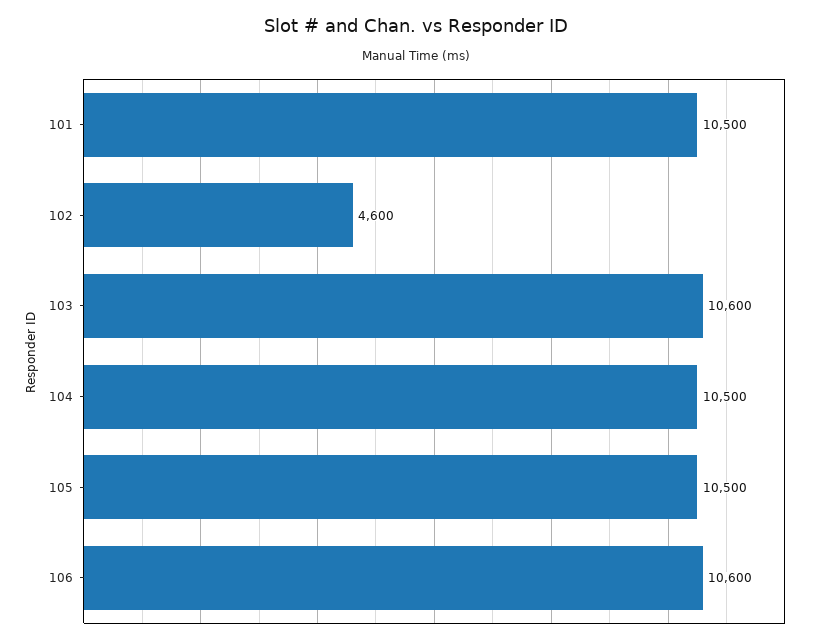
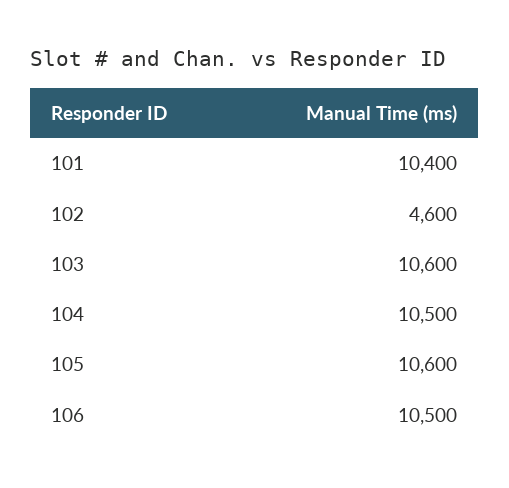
  {
-   "101": 10500,
+   "101": 10400,
    "102": 4600,
    "103": 10600,
    "104": 10500,
-   "105": 10500,
+   "105": 10600,
-   "106": 10600
+   "106": 10500
  }

